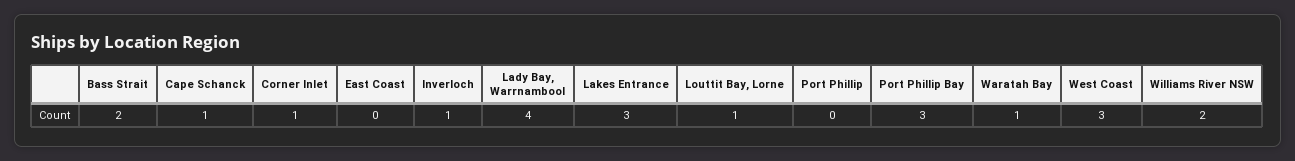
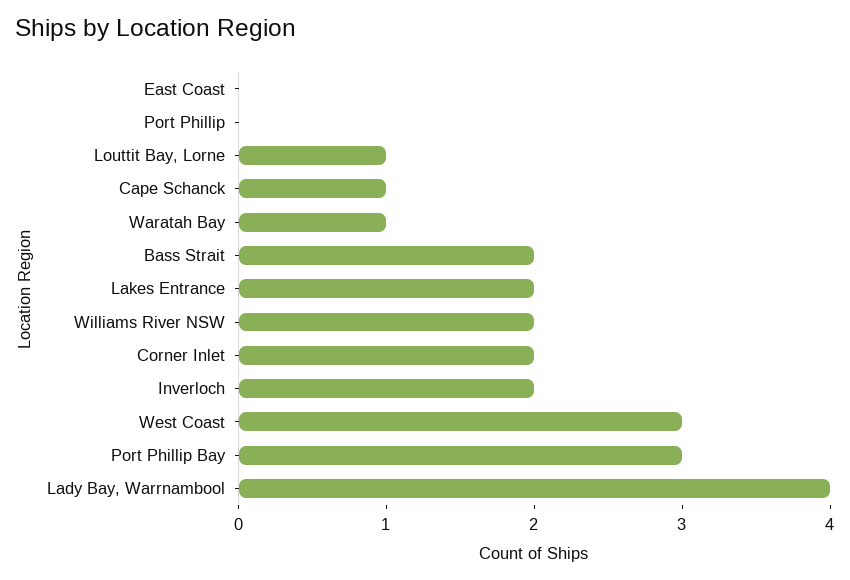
  {
    "Bass Strait": 2,
    "Cape Schanck": 1,
-   "Corner Inlet": 1,
+   "Corner Inlet": 2,
    "East Coast": 0,
-   "Inverloch": 1,
+   "Inverloch": 2,
    "Lady Bay, Warrnambool": 4,
-   "Lakes Entrance": 3,
+   "Lakes Entrance": 2,
    "Louttit Bay, Lorne": 1,
    "Port Phillip": 0,
    "Port Phillip Bay": 3,
    "Waratah Bay": 1,
    "West Coast": 3,
    "Williams River NSW": 2
  }

